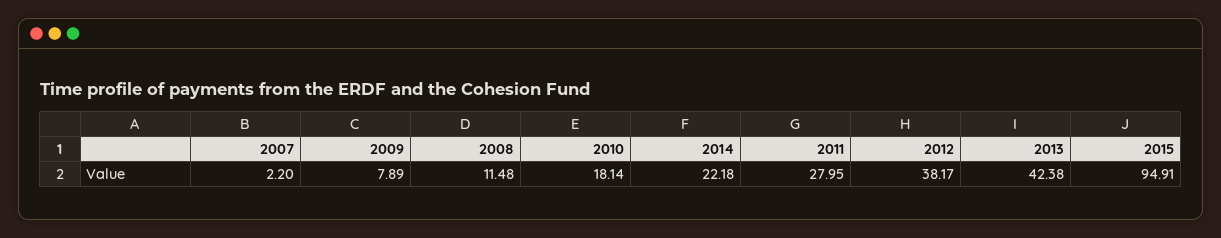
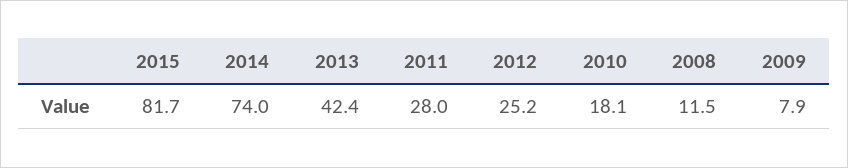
  {
-   "2007": 2.2,
    "2009": 7.89,
    "2008": 11.48,
    "2010": 18.14,
-   "2014": 22.18,
+   "2014": 74,
    "2011": 27.95,
-   "2012": 38.17,
+   "2012": 25.2,
    "2013": 42.38,
-   "2015": 94.91
+   "2015": 81.7
  }

